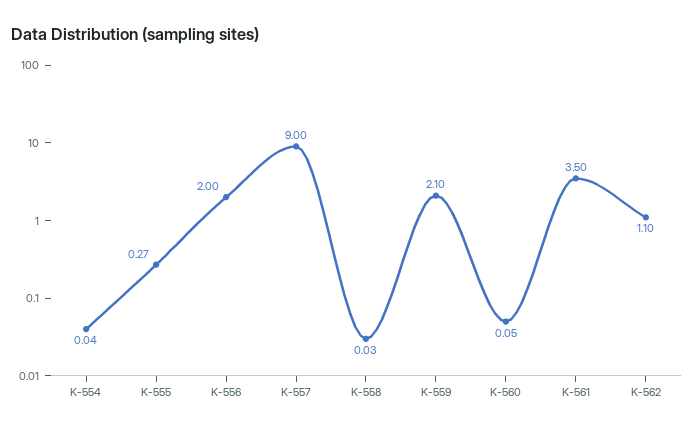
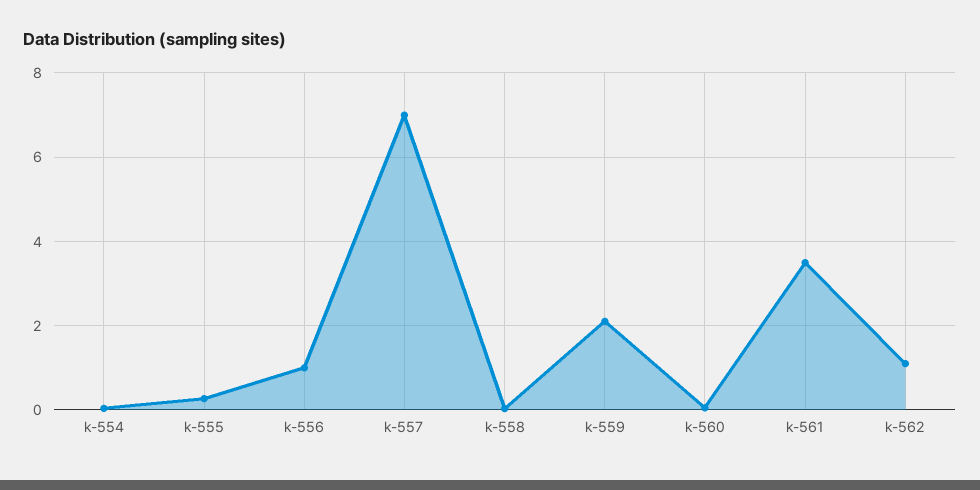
  {
    "K-554": 0.04,
    "K-555": 0.27,
-   "K-556": 2,
+   "K-556": 1,
-   "K-557": 9,
+   "K-557": 7,
    "K-558": 0.03,
    "K-559": 2.1,
    "K-560": 0.05,
    "K-561": 3.5,
    "K-562": 1.1
  }

